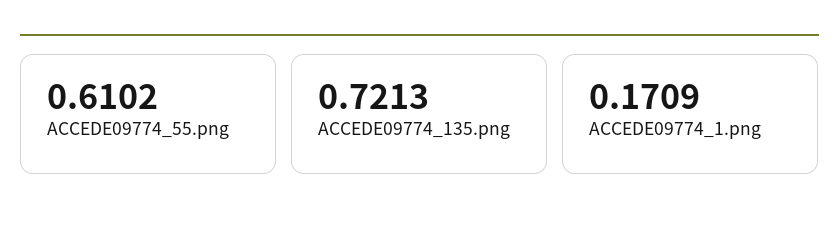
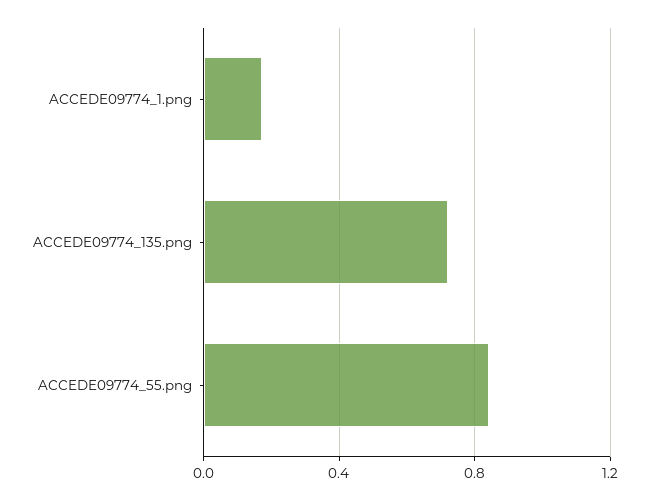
  {
-   "ACCEDE09774_55.png": 0.6102,
+   "ACCEDE09774_55.png": 0.85,
    "ACCEDE09774_135.png": 0.7213,
    "ACCEDE09774_1.png": 0.1709
  }

